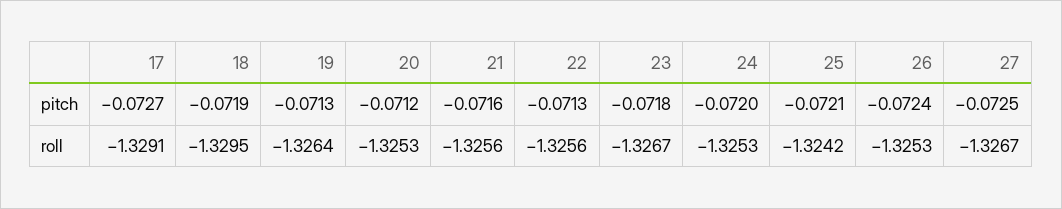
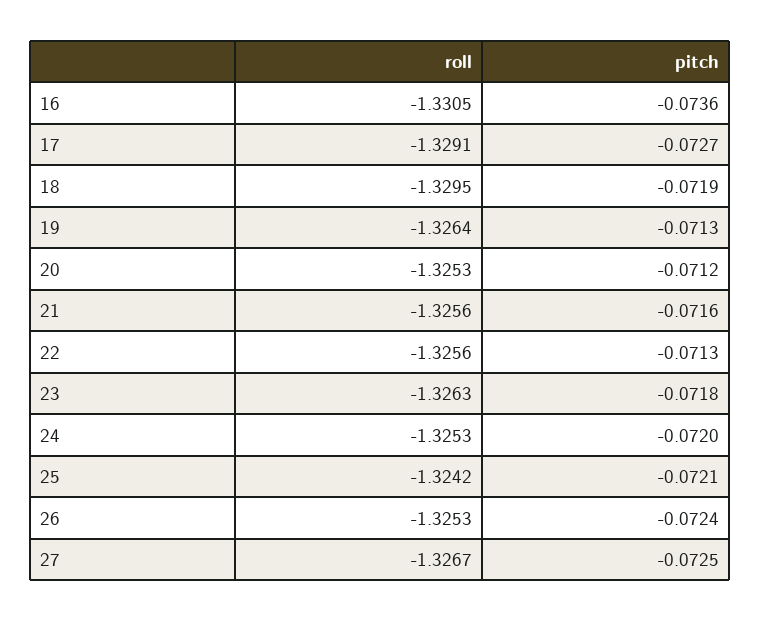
  {
    "17": {
      "pitch": -0.0727,
      "roll": -1.3291
    },
    "18": {
      "pitch": -0.0719,
      "roll": -1.3295
    },
    "19": {
      "pitch": -0.0713,
      "roll": -1.3264
    },
    "20": {
      "pitch": -0.0712,
      "roll": -1.3253
    },
    "21": {
      "pitch": -0.0716,
      "roll": -1.3256
    },
    "22": {
      "pitch": -0.0713,
      "roll": -1.3256
    },
    "23": {
      "pitch": -0.0718,
-     "roll": -1.3267
+     "roll": -1.3263
    },
    "24": {
      "pitch": -0.072,
      "roll": -1.3253
    },
    "25": {
      "pitch": -0.0721,
      "roll": -1.3242
    },
    "26": {
      "pitch": -0.0724,
      "roll": -1.3253
    },
    "27": {
      "pitch": -0.0725,
      "roll": -1.3267
-   }
+   },
+   "16": {
+     "roll": -1.3305,
+     "pitch": -0.0736
+   }
  }

